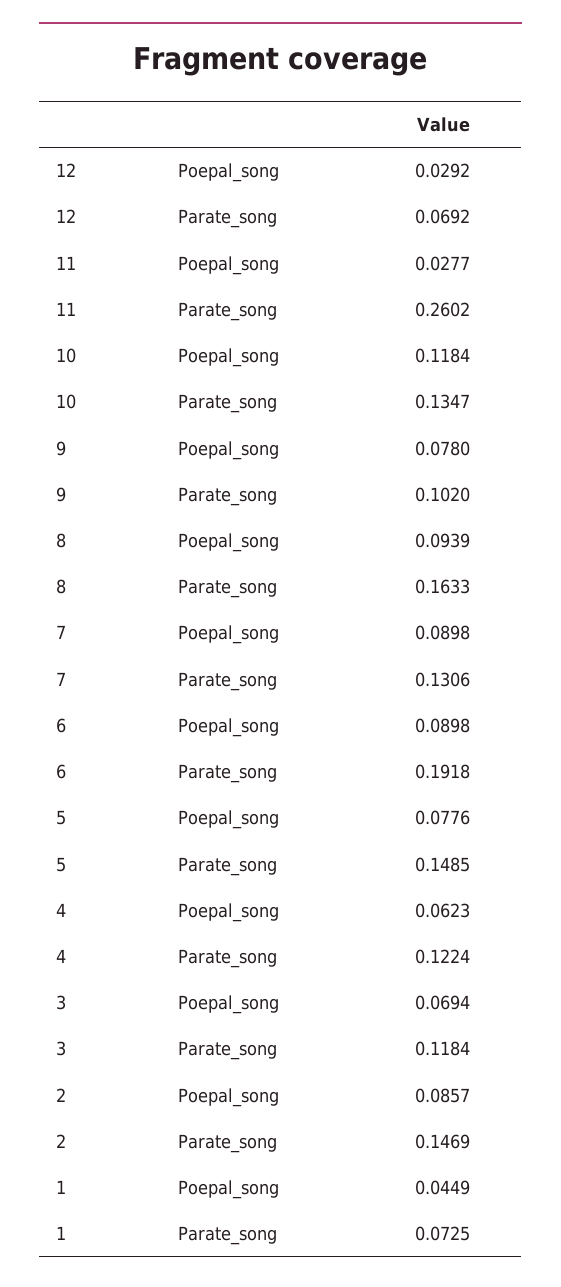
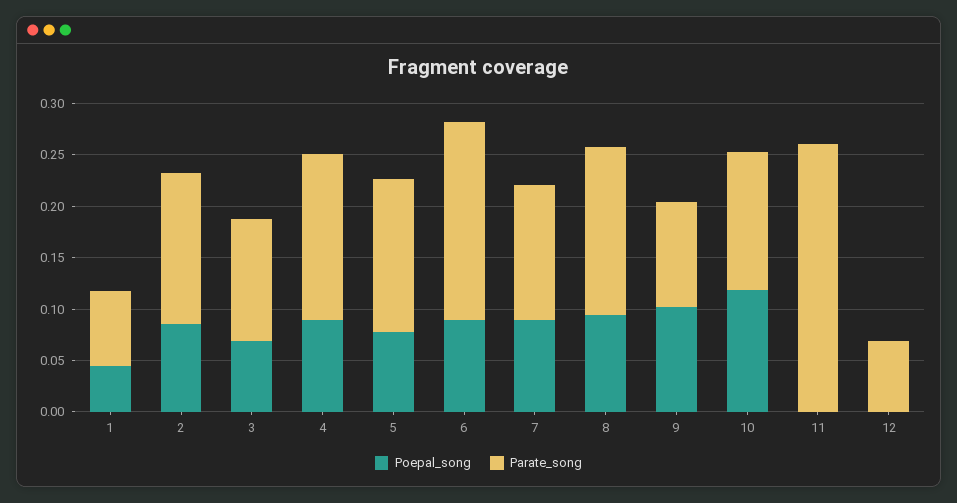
  {
    "Poepal_song": {
-     "12": 0.0292,
+     "12": 0,
-     "11": 0.0277,
+     "11": 0,
      "10": 0.1184,
-     "9": 0.078,
+     "9": 0.1,
      "8": 0.0939,
      "7": 0.0898,
      "6": 0.0898,
      "5": 0.0776,
-     "4": 0.0623,
+     "4": 0.09,
      "3": 0.0694,
      "2": 0.0857,
      "1": 0.0449
    },
    "Parate_song": {
      "12": 0.0692,
      "11": 0.2602,
      "10": 0.1347,
      "9": 0.102,
      "8": 0.1633,
      "7": 0.1306,
      "6": 0.1918,
      "5": 0.1485,
-     "4": 0.1224,
+     "4": 0.16,
      "3": 0.1184,
      "2": 0.1469,
      "1": 0.0725
    }
  }

